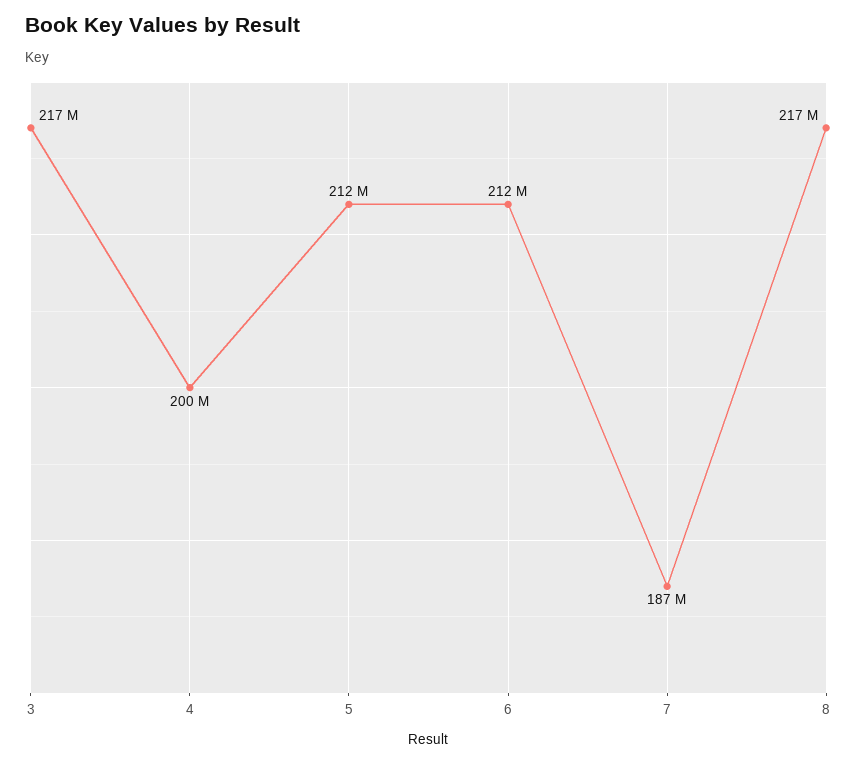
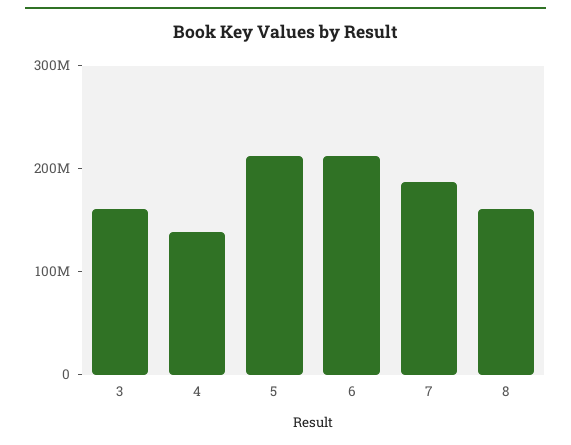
  {
-   "3": 217000000,
+   "3": 160000000,
-   "4": 200000000,
+   "4": 140000000,
    "5": 212000000,
    "6": 212000000,
    "7": 187000000,
-   "8": 217000000
+   "8": 160000000
  }

